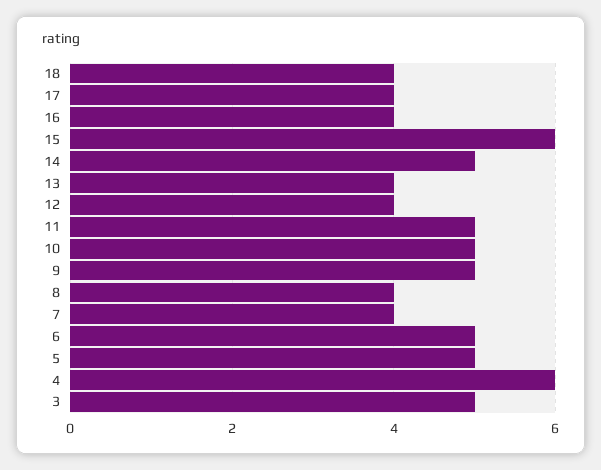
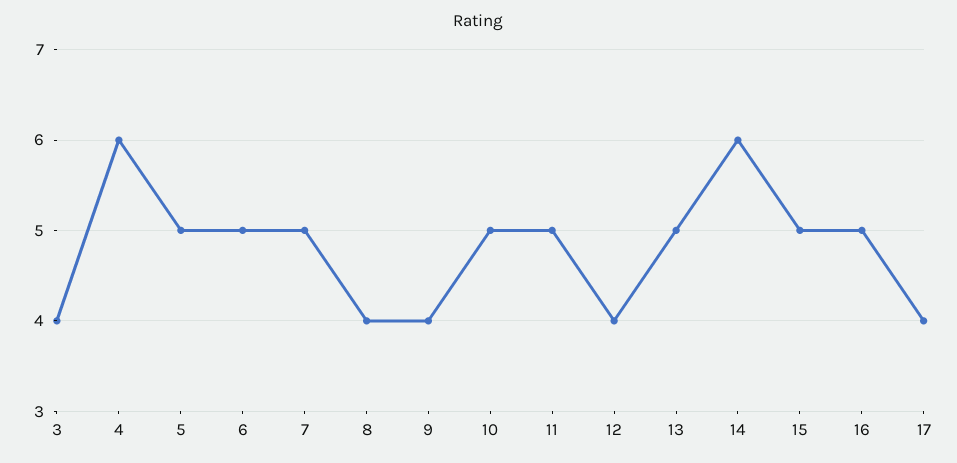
  {
-   "18": 4,
    "17": 4,
-   "16": 4,
+   "16": 5,
-   "15": 6,
+   "15": 5,
-   "14": 5,
+   "14": 6,
-   "13": 4,
+   "13": 5,
    "12": 4,
    "11": 5,
    "10": 5,
-   "9": 5,
+   "9": 4,
    "8": 4,
-   "7": 4,
+   "7": 5,
    "6": 5,
    "5": 5,
    "4": 6,
-   "3": 5
+   "3": 4
  }

